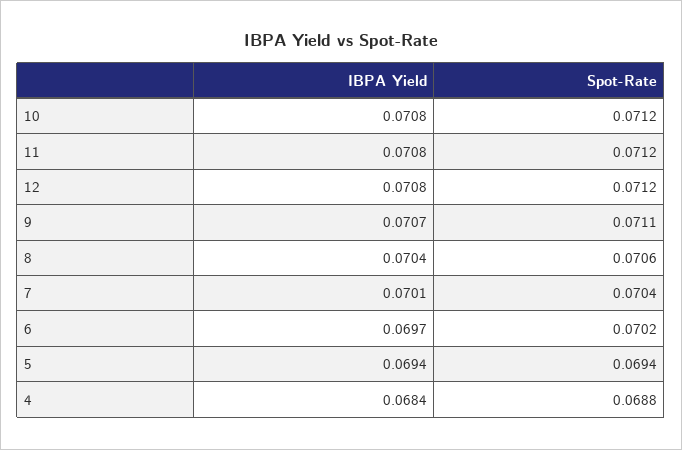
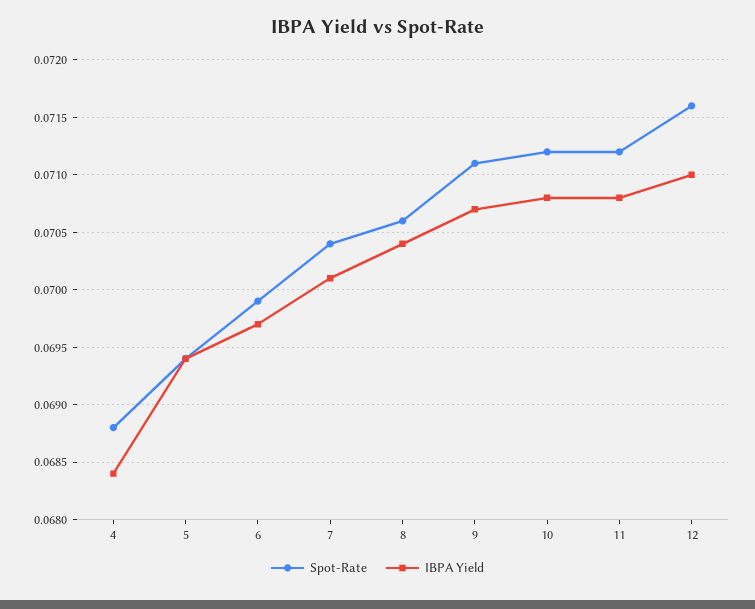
  {
    "IBPA Yield": {
      "10": 0.0708,
      "11": 0.0708,
-     "12": 0.0708,
+     "12": 0.071,
      "9": 0.0707,
      "8": 0.0704,
      "7": 0.0701,
      "6": 0.0697,
      "5": 0.0694,
      "4": 0.0684
    },
    "Spot-Rate": {
      "10": 0.0712,
      "11": 0.0712,
-     "12": 0.0712,
+     "12": 0.0716,
      "9": 0.0711,
      "8": 0.0706,
      "7": 0.0704,
-     "6": 0.0702,
+     "6": 0.0699,
      "5": 0.0694,
      "4": 0.0688
    }
  }

